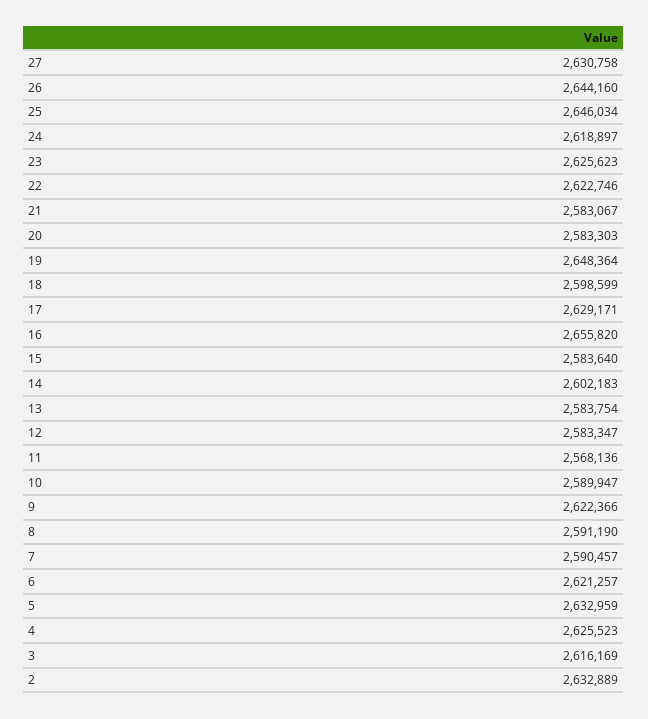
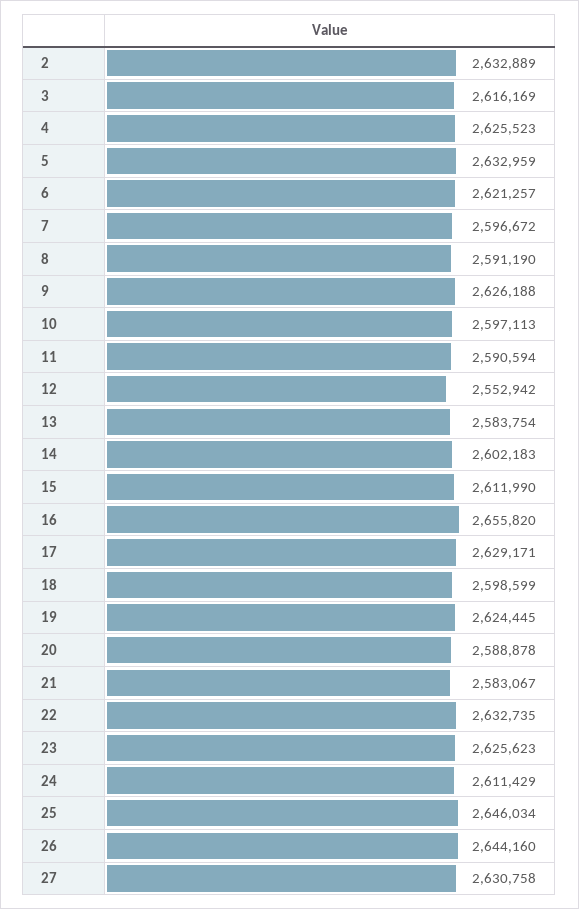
  {
    "27": 2630758,
    "26": 2644160,
    "25": 2646034,
-   "24": 2618897,
+   "24": 2611429,
    "23": 2625623,
-   "22": 2622746,
+   "22": 2632735,
    "21": 2583067,
-   "20": 2583303,
+   "20": 2588878,
-   "19": 2648364,
+   "19": 2624445,
    "18": 2598599,
    "17": 2629171,
    "16": 2655820,
-   "15": 2583640,
+   "15": 2611990,
    "14": 2602183,
    "13": 2583754,
-   "12": 2583347,
+   "12": 2552942,
-   "11": 2568136,
+   "11": 2590594,
-   "10": 2589947,
+   "10": 2597113,
-   "9": 2622366,
+   "9": 2626188,
    "8": 2591190,
-   "7": 2590457,
+   "7": 2596672,
    "6": 2621257,
    "5": 2632959,
    "4": 2625523,
    "3": 2616169,
    "2": 2632889
  }

